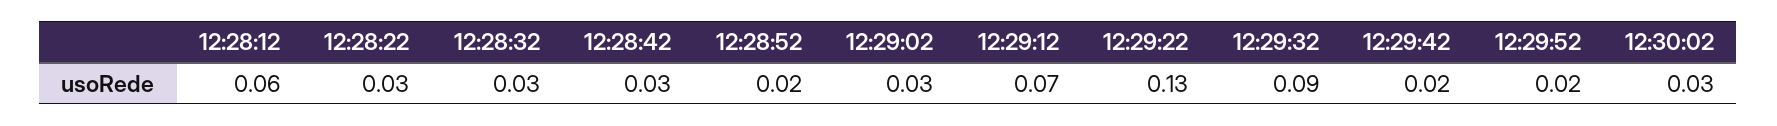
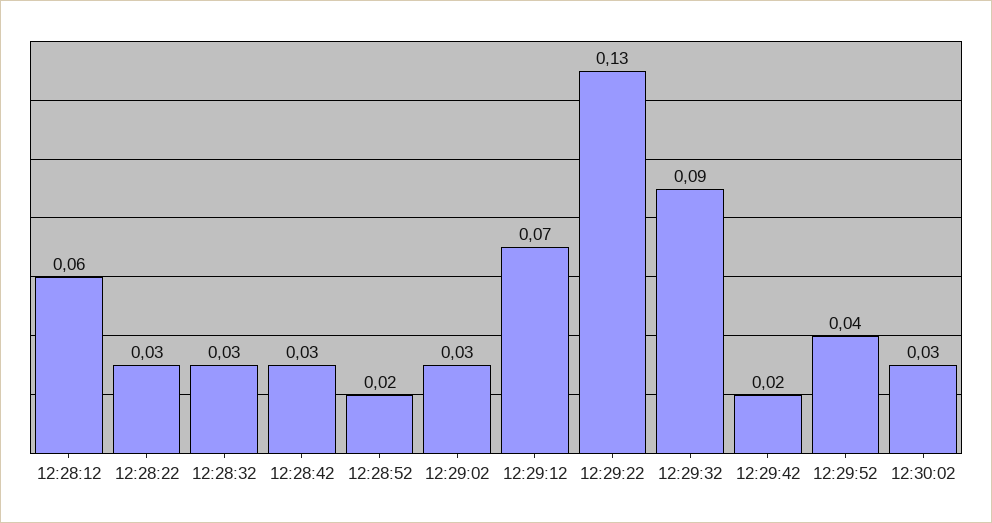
  {
    "12:28:12": 0.06,
    "12:28:22": 0.03,
    "12:28:32": 0.03,
    "12:28:42": 0.03,
    "12:28:52": 0.02,
    "12:29:02": 0.03,
    "12:29:12": 0.07,
    "12:29:22": 0.13,
    "12:29:32": 0.09,
    "12:29:42": 0.02,
-   "12:29:52": 0.02,
+   "12:29:52": 0.04,
    "12:30:02": 0.03
  }

